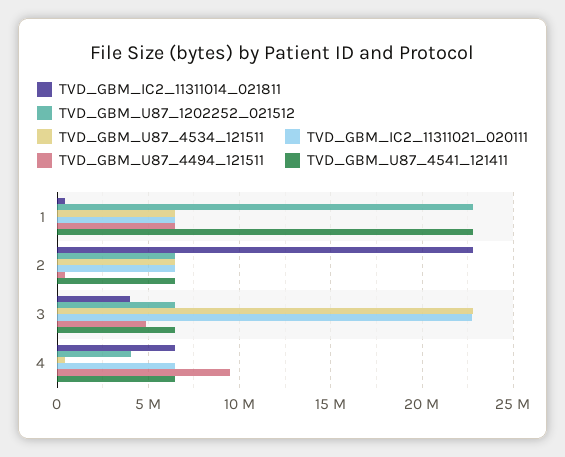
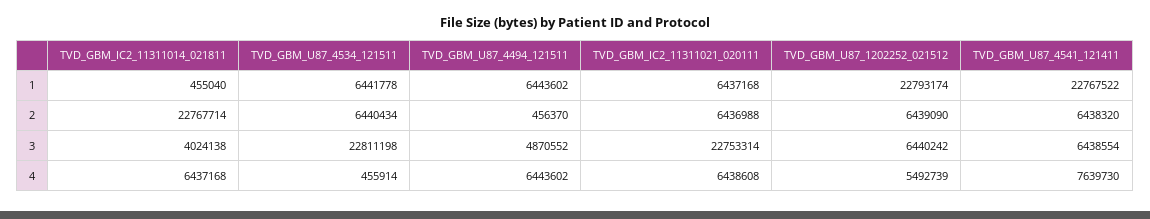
  {
    "TVD_GBM_IC2_11311014_021811": {
      "1": 455040,
      "2": 22767714,
      "3": 4024138,
      "4": 6437168
    },
    "TVD_GBM_U87_1202252_021512": {
      "1": 22793174,
      "2": 6439090,
      "3": 6440242,
-     "4": 4000000
+     "4": 5492739
    },
    "TVD_GBM_U87_4534_121511": {
      "1": 6441778,
      "2": 6440434,
      "3": 22811198,
      "4": 455914
    },
    "TVD_GBM_IC2_11311021_020111": {
      "1": 6437168,
      "2": 6436988,
      "3": 22753314,
      "4": 6438608
    },
    "TVD_GBM_U87_4494_121511": {
      "1": 6443602,
      "2": 456370,
      "3": 4870552,
-     "4": 9500000
+     "4": 6443602
    },
    "TVD_GBM_U87_4541_121411": {
      "1": 22767522,
      "2": 6438320,
      "3": 6438554,
-     "4": 6500000
+     "4": 7639730
    }
  }

